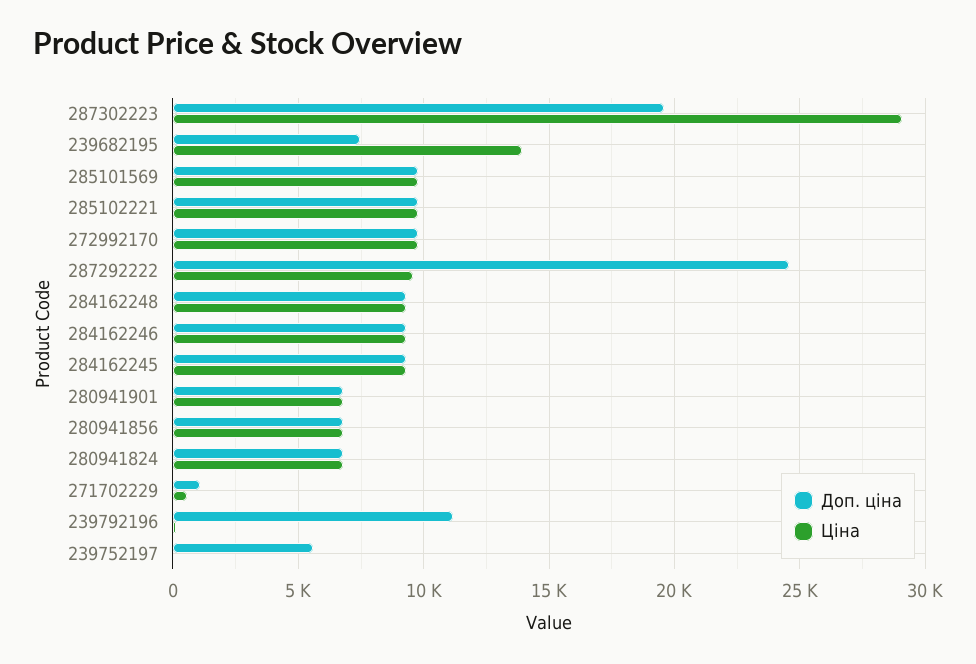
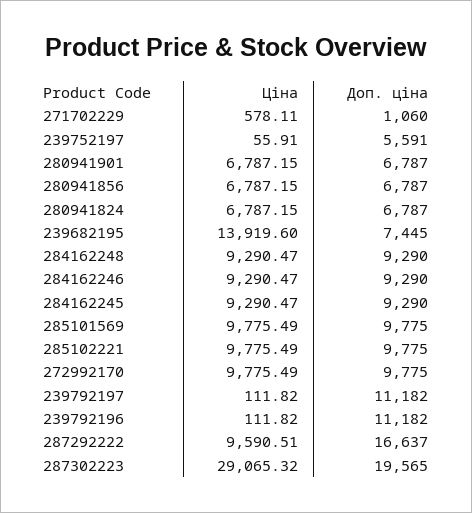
  {
    "Доп. ціна": {
      "287302223": 19565,
      "239682195": 7445,
      "285101569": 9775,
      "285102221": 9775,
      "272992170": 9775,
-     "287292222": 24500,
+     "287292222": 16637,
      "284162248": 9290,
      "284162246": 9290,
      "284162245": 9290,
      "280941901": 6787,
      "280941856": 6787,
      "280941824": 6787,
      "271702229": 1060,
      "239792196": 11182,
-     "239752197": 5591
+     "239752197": 5591,
+     "239792197": 11182
    },
    "Ціна": {
      "287302223": 29065.32,
      "239682195": 13919.6,
      "285101569": 9775.49,
      "285102221": 9775.49,
      "272992170": 9775.49,
      "287292222": 9590.51,
      "284162248": 9290.47,
      "284162246": 9290.47,
      "284162245": 9290.47,
      "280941901": 6787.15,
      "280941856": 6787.15,
      "280941824": 6787.15,
      "271702229": 578.11,
      "239792196": 111.82,
-     "239752197": 55.91
+     "239752197": 55.91,
+     "239792197": 111.82
    }
  }

